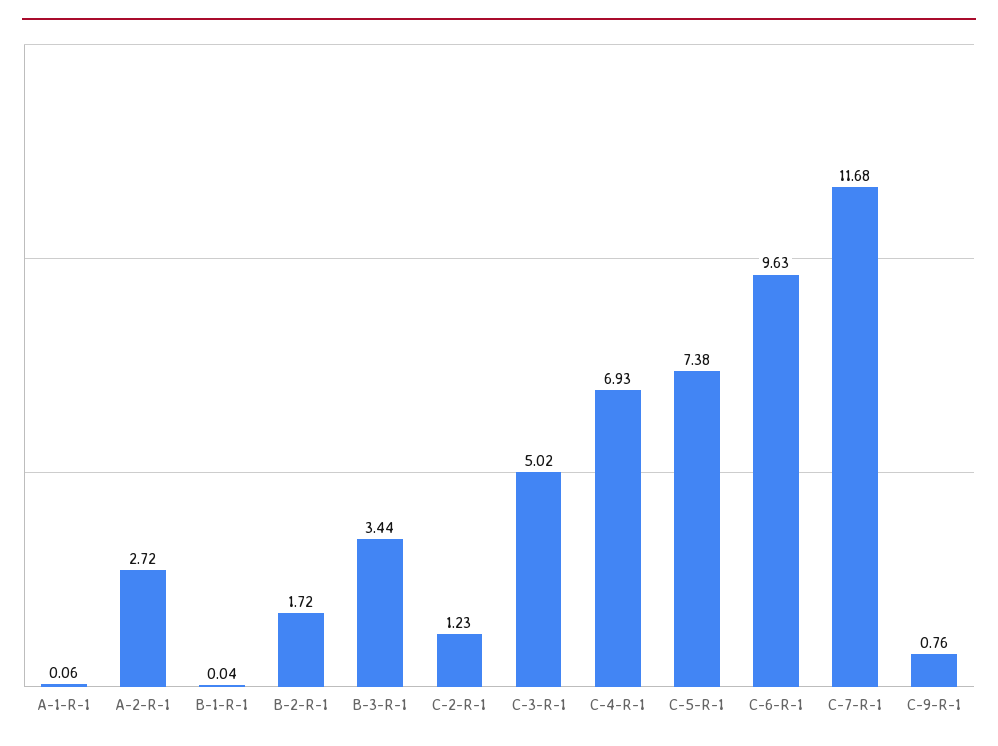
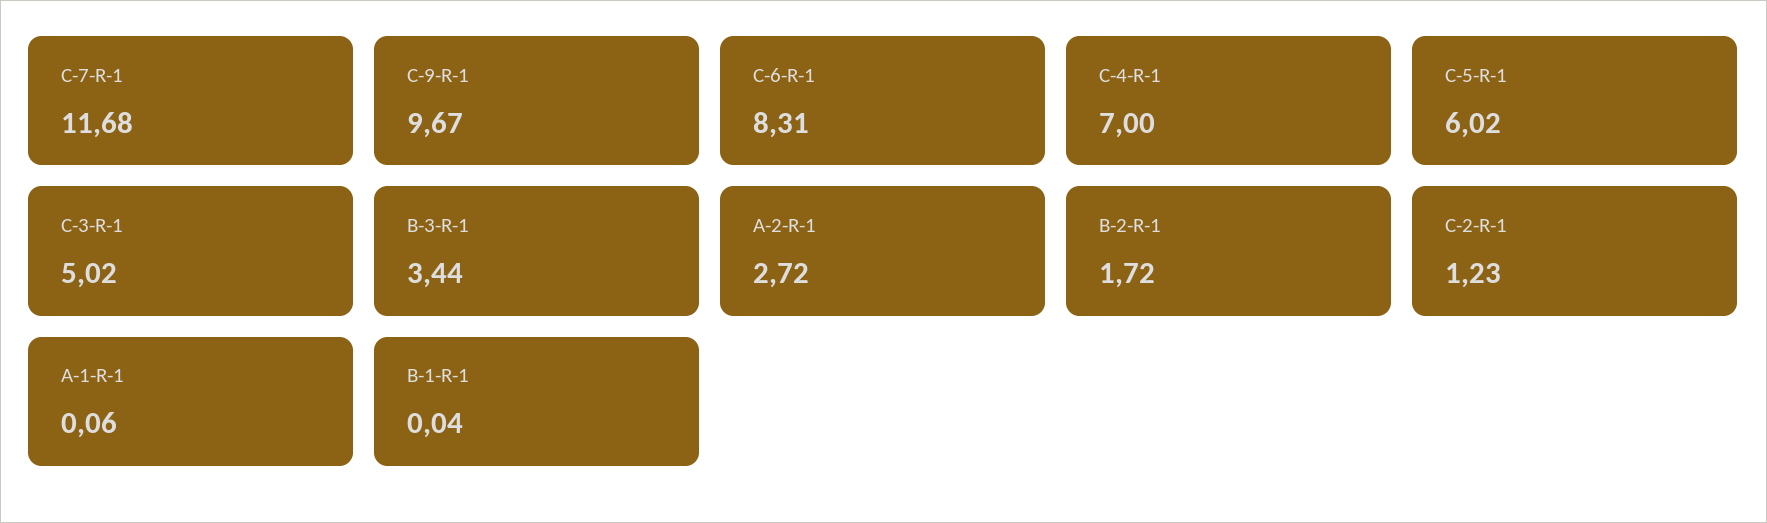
  {
    "A-1-R-1": 0.06,
    "A-2-R-1": 2.72,
    "B-1-R-1": 0.04,
    "B-2-R-1": 1.72,
    "B-3-R-1": 3.44,
    "C-2-R-1": 1.23,
    "C-3-R-1": 5.02,
-   "C-4-R-1": 6.93,
+   "C-4-R-1": 7,
-   "C-5-R-1": 7.38,
+   "C-5-R-1": 6.02,
-   "C-6-R-1": 9.63,
+   "C-6-R-1": 8.31,
    "C-7-R-1": 11.68,
-   "C-9-R-1": 0.76
+   "C-9-R-1": 9.67
  }

